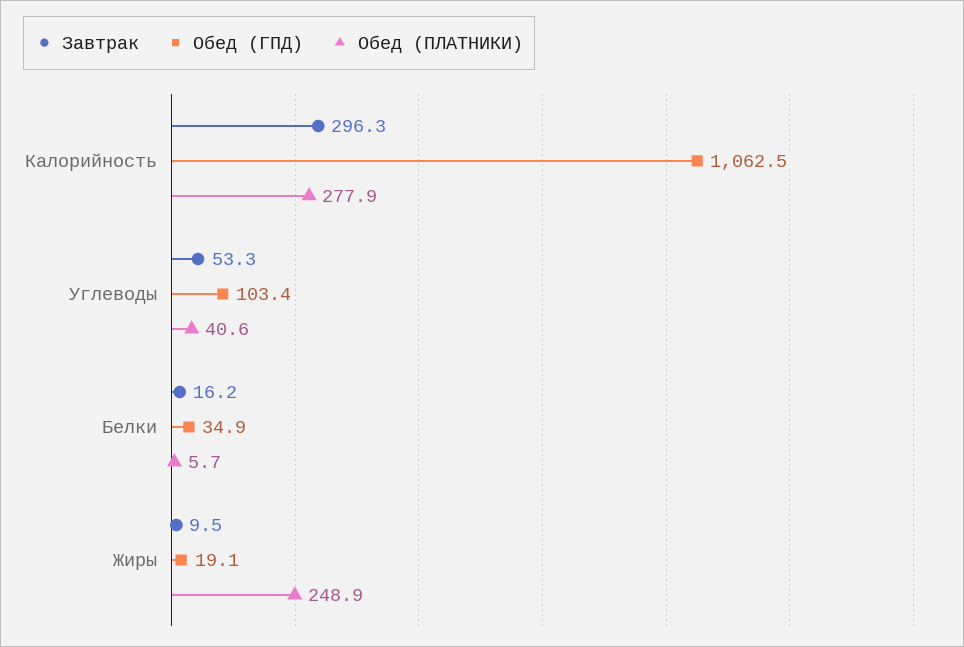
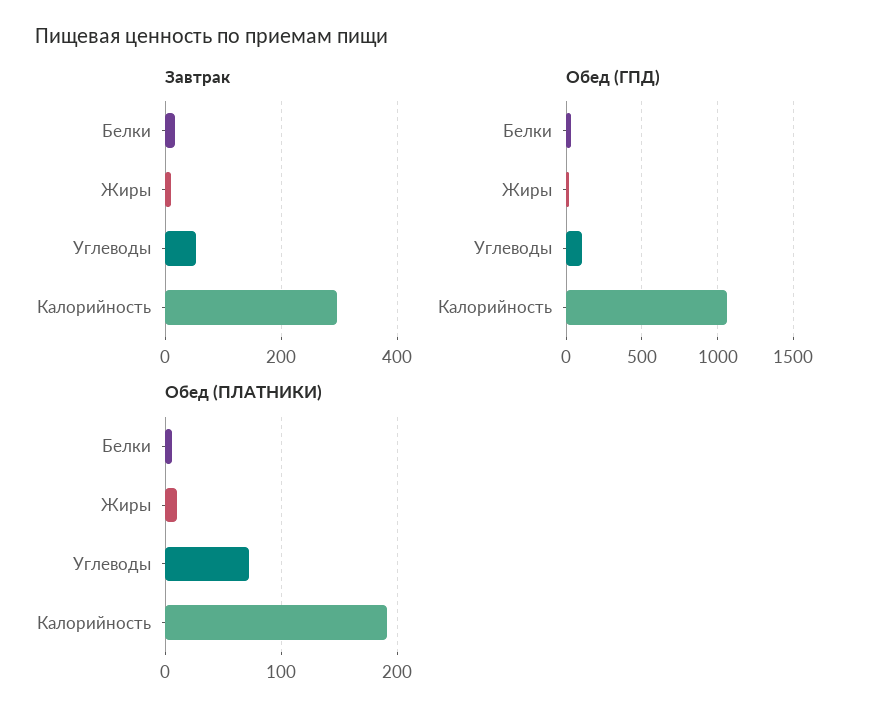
  {
    "Завтрак": {
      "Калорийность": 296.3,
      "Углеводы": 53.3,
      "Белки": 16.2,
      "Жиры": 9.5
    },
    "Обед (ГПД)": {
      "Калорийность": 1062.5,
      "Углеводы": 103.4,
      "Белки": 34.9,
      "Жиры": 19.1
    },
    "Обед (ПЛАТНИКИ)": {
-     "Калорийность": 277.9,
+     "Калорийность": 190,
-     "Углеводы": 40.6,
+     "Углеводы": 70,
      "Белки": 5.7,
-     "Жиры": 248.9
+     "Жиры": 10
    }
  }

